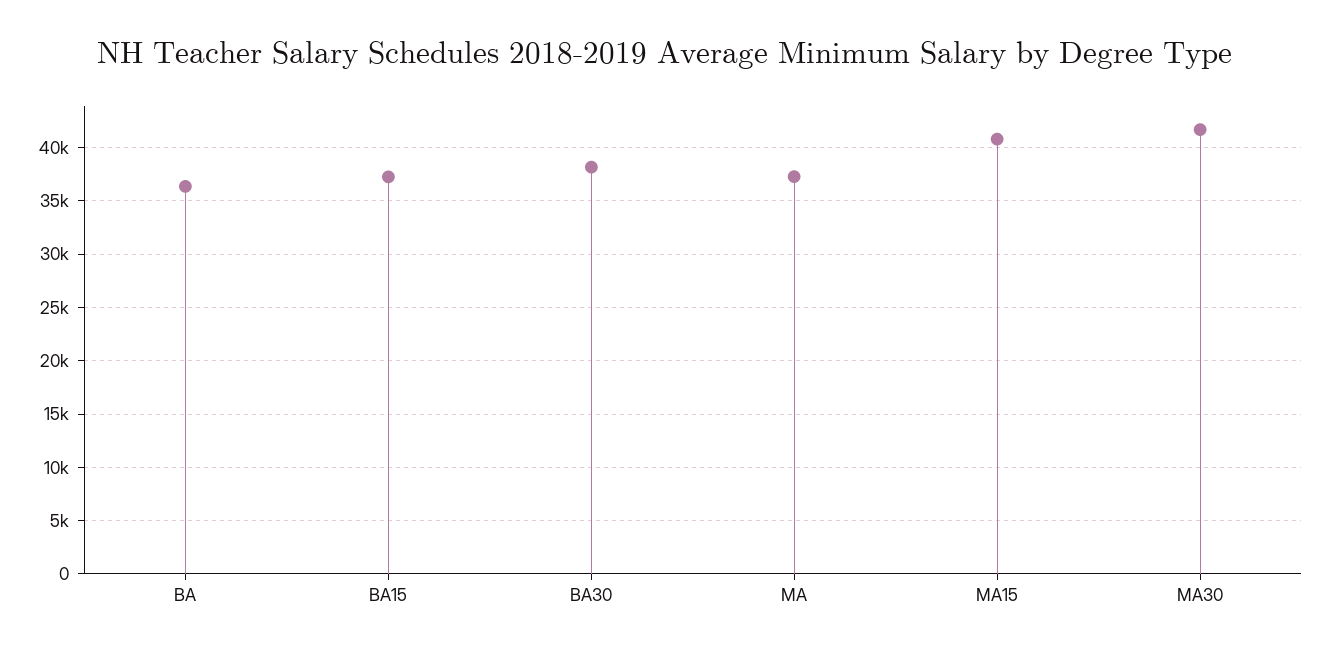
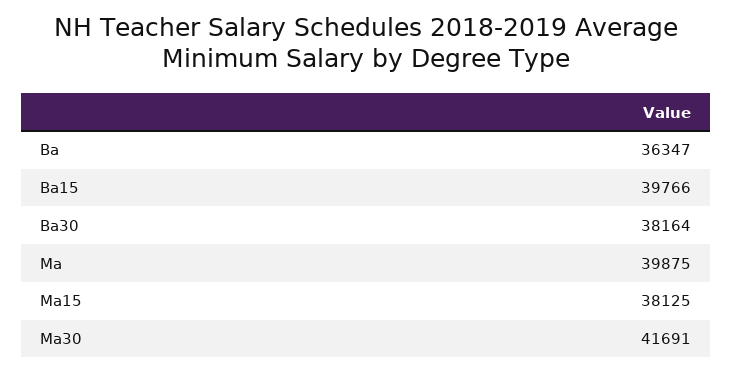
  {
    "BA": 36347,
-   "BA15": 37000,
+   "BA15": 39766,
    "BA30": 38164,
-   "MA": 37000,
+   "MA": 39875,
-   "MA15": 41000,
+   "MA15": 38125,
    "MA30": 41691
  }

